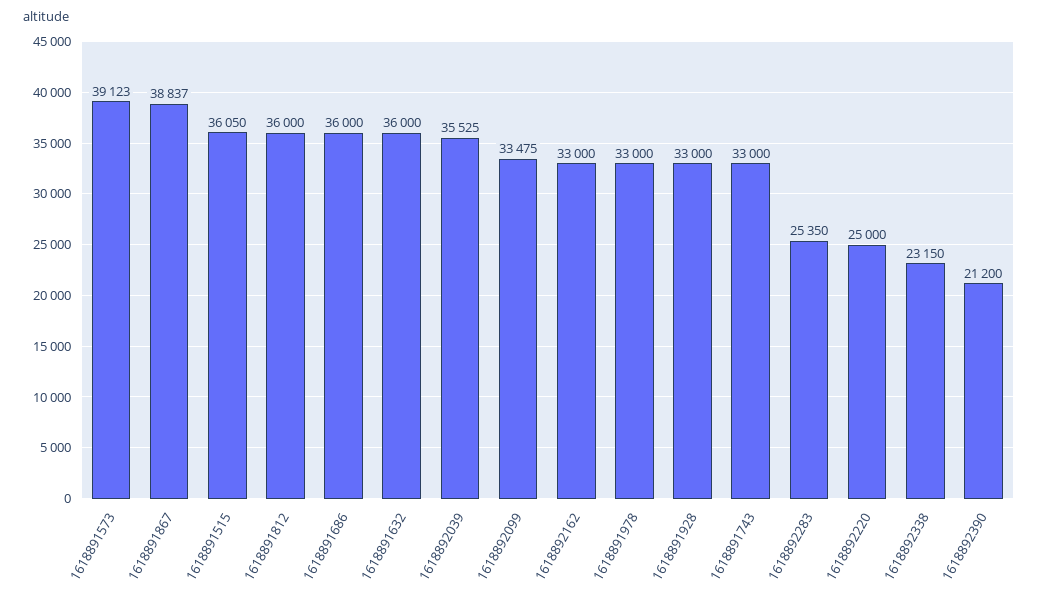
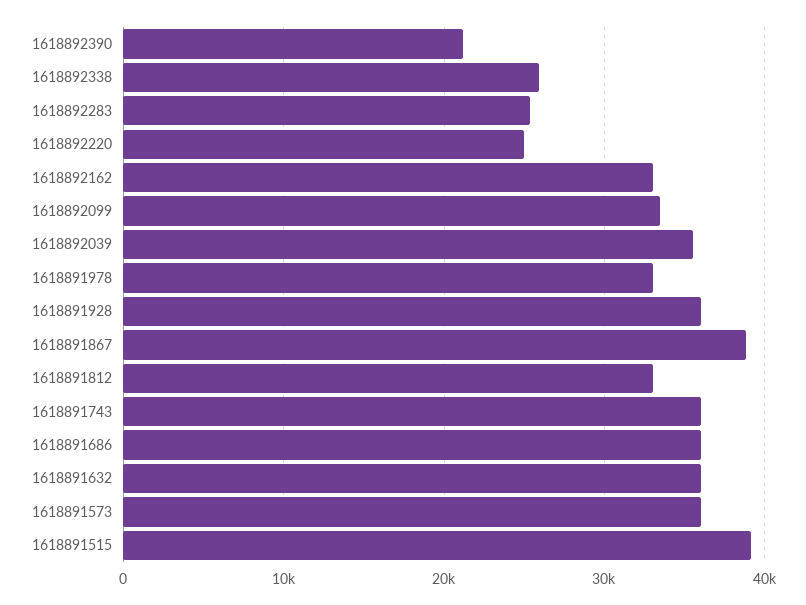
  {
-   "1618891573": 39123,
+   "1618891573": 36000,
    "1618891867": 38837,
-   "1618891515": 36050,
+   "1618891515": 39000,
-   "1618891812": 36000,
+   "1618891812": 33000,
    "1618891686": 36000,
    "1618891632": 36000,
    "1618892039": 35525,
    "1618892099": 33475,
    "1618892162": 33000,
    "1618891978": 33000,
-   "1618891928": 33000,
+   "1618891928": 36000,
-   "1618891743": 33000,
+   "1618891743": 36000,
    "1618892283": 25350,
    "1618892220": 25000,
-   "1618892338": 23150,
+   "1618892338": 26000,
    "1618892390": 21200
  }

